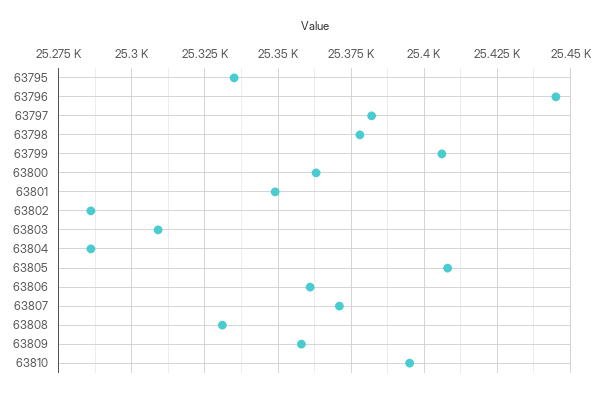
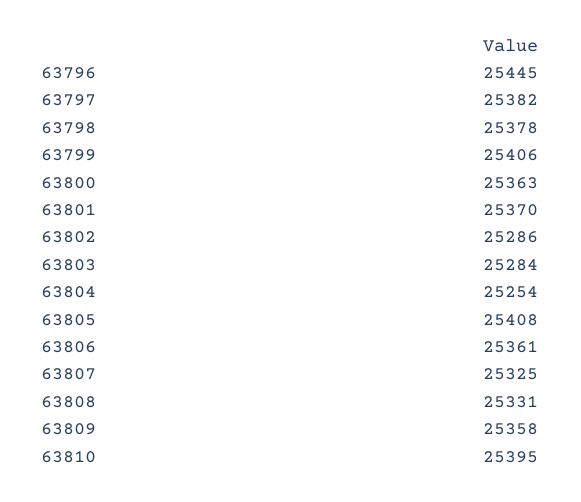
  {
-   "63795": 25335,
    "63796": 25445,
    "63797": 25382,
    "63798": 25378,
    "63799": 25406,
    "63800": 25363,
-   "63801": 25350,
+   "63801": 25370,
    "63802": 25286,
-   "63803": 25310,
+   "63803": 25284,
-   "63804": 25285,
+   "63804": 25254,
    "63805": 25408,
    "63806": 25361,
-   "63807": 25370,
+   "63807": 25325,
    "63808": 25331,
    "63809": 25358,
    "63810": 25395
  }

